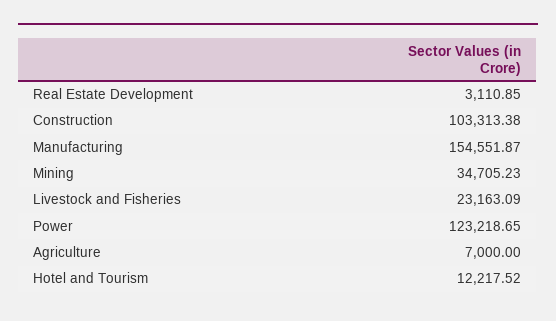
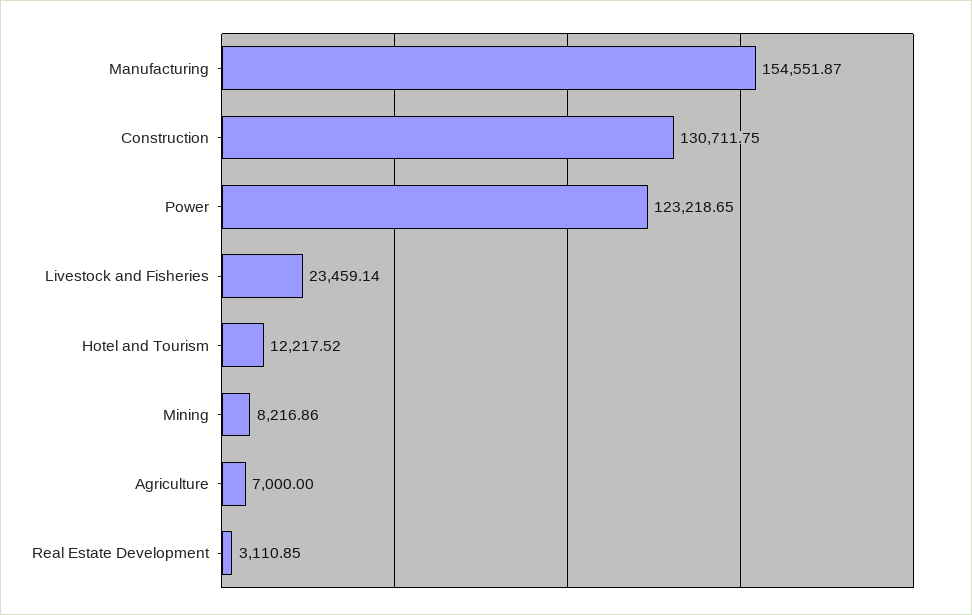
  {
    "Real Estate Development": 3110.85,
-   "Construction": 103313.38,
+   "Construction": 130711.75,
    "Manufacturing": 154551.87,
-   "Mining": 34705.23,
+   "Mining": 8216.86,
-   "Livestock and Fisheries": 23163.09,
+   "Livestock and Fisheries": 23459.14,
    "Power": 123218.65,
    "Agriculture": 7000,
    "Hotel and Tourism": 12217.52
  }

